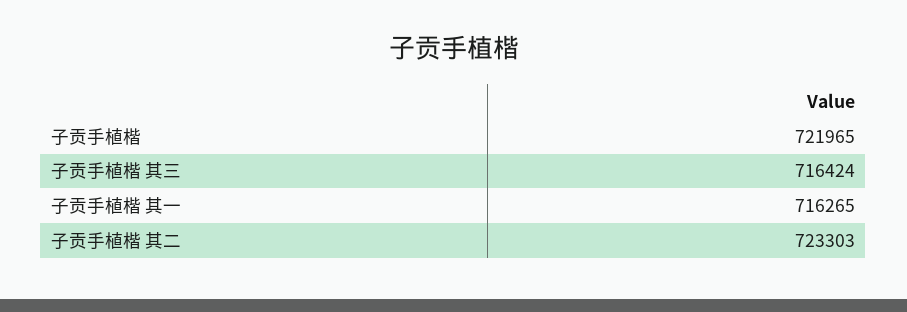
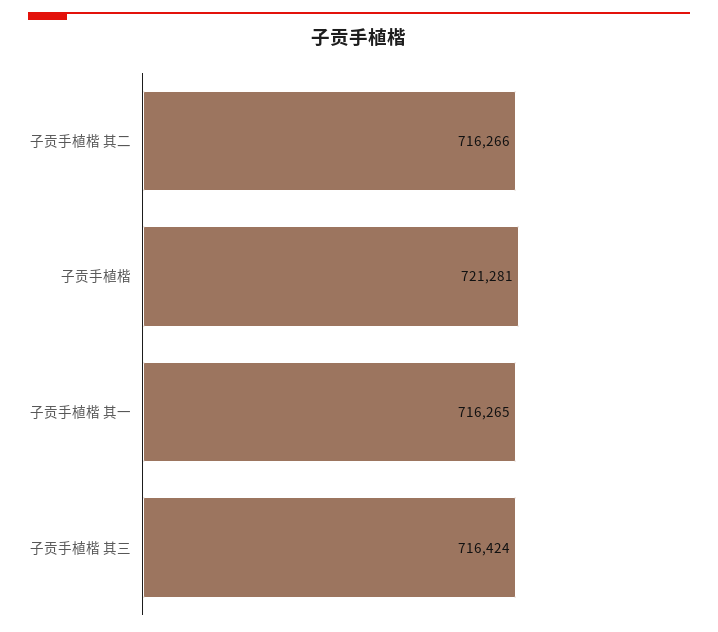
  {
-   "子贡手植楷": 721965,
+   "子贡手植楷": 721281,
    "子贡手植楷 其三": 716424,
    "子贡手植楷 其一": 716265,
-   "子贡手植楷 其二": 723303
+   "子贡手植楷 其二": 716266
  }

